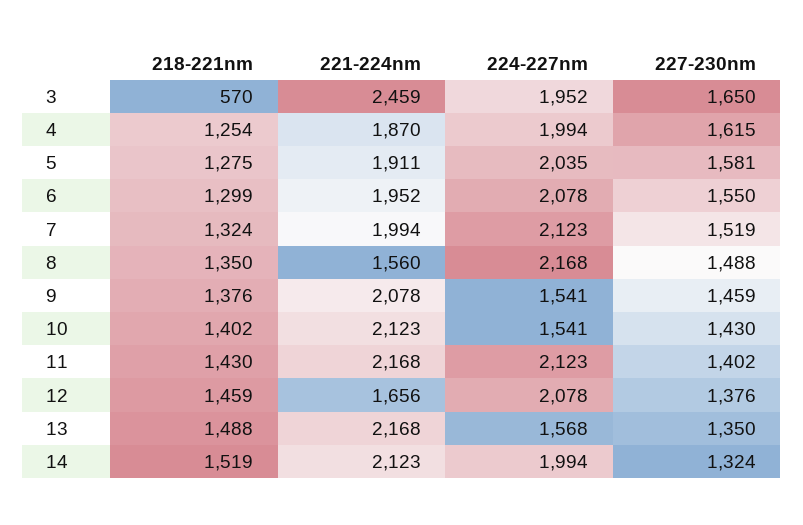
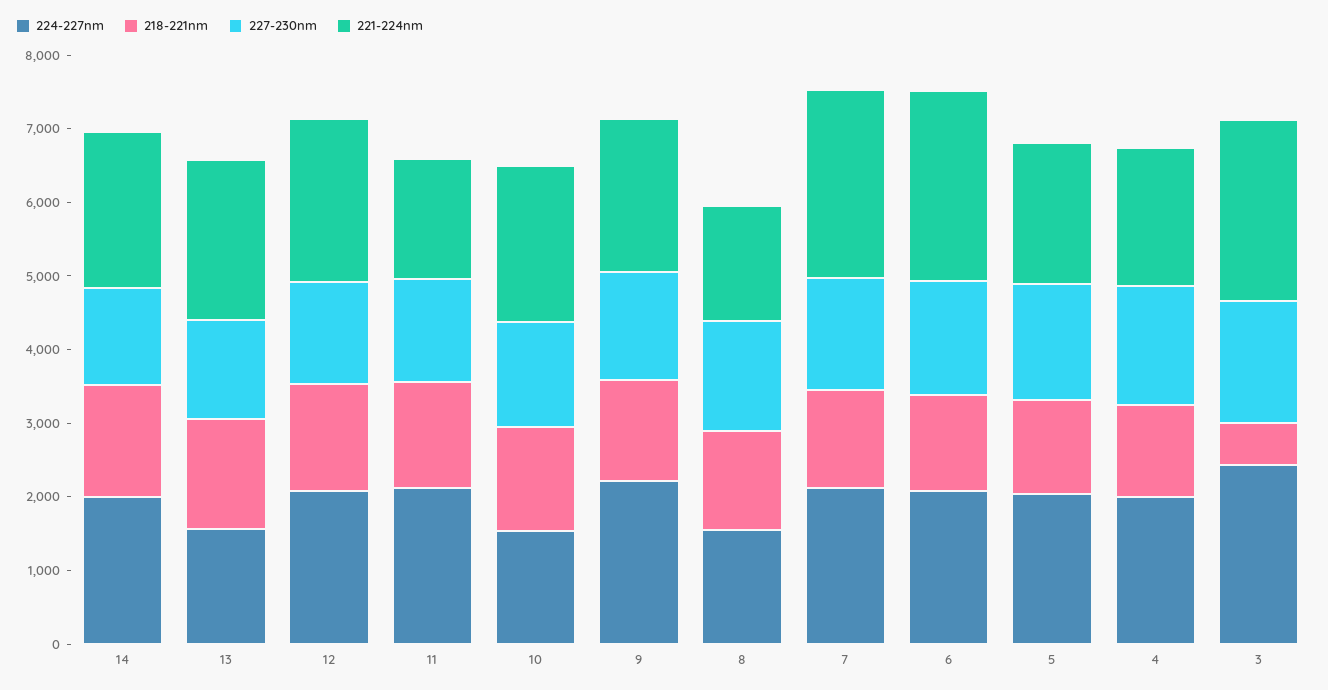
  {
    "218-221nm": {
      "3": 570,
      "4": 1254,
      "5": 1275,
      "6": 1299,
      "7": 1324,
      "8": 1350,
      "9": 1376,
      "10": 1402,
      "11": 1430,
      "12": 1459,
      "13": 1488,
      "14": 1519
    },
    "221-224nm": {
      "3": 2459,
      "4": 1870,
      "5": 1911,
-     "6": 1952,
+     "6": 2600,
-     "7": 1994,
+     "7": 2600,
      "8": 1560,
      "9": 2078,
      "10": 2123,
-     "11": 2168,
+     "11": 1600,
-     "12": 1656,
+     "12": 2200,
      "13": 2168,
      "14": 2123
    },
    "224-227nm": {
-     "3": 1952,
+     "3": 2400,
      "4": 1994,
      "5": 2035,
      "6": 2078,
      "7": 2123,
-     "8": 2168,
+     "8": 1600,
-     "9": 1541,
+     "9": 2200,
      "10": 1541,
      "11": 2123,
      "12": 2078,
      "13": 1568,
      "14": 1994
    },
    "227-230nm": {
      "3": 1650,
      "4": 1615,
      "5": 1581,
      "6": 1550,
      "7": 1519,
      "8": 1488,
      "9": 1459,
      "10": 1430,
      "11": 1402,
      "12": 1376,
      "13": 1350,
      "14": 1324
    }
  }

